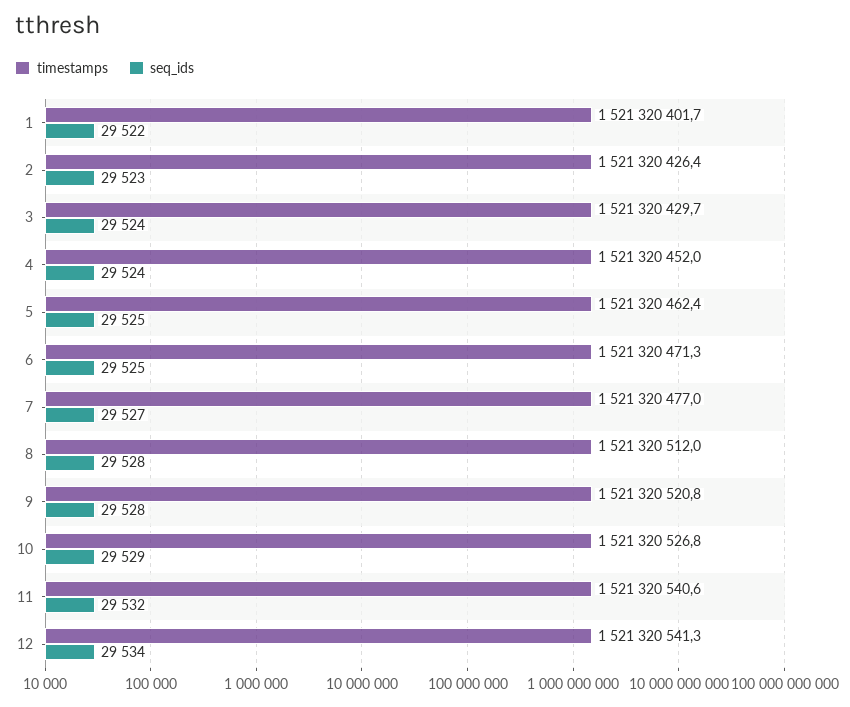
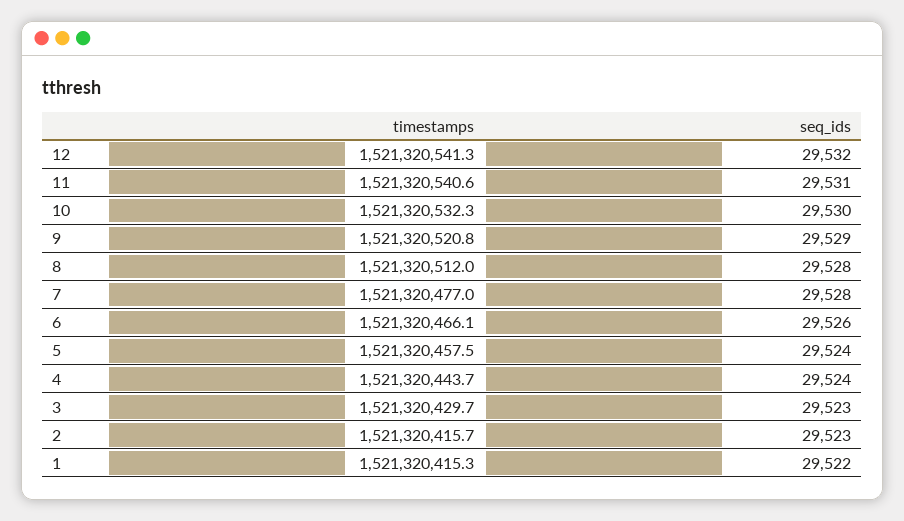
  {
    "timestamps": {
-     "1": 1521320401.7,
+     "1": 1521320415.3,
-     "2": 1521320426.4,
+     "2": 1521320415.7,
      "3": 1521320429.7,
-     "4": 1521320452,
+     "4": 1521320443.7,
-     "5": 1521320462.4,
+     "5": 1521320457.5,
-     "6": 1521320471.3,
+     "6": 1521320466.1,
      "7": 1521320477,
      "8": 1521320512,
      "9": 1521320520.8,
-     "10": 1521320526.8,
+     "10": 1521320532.3,
      "11": 1521320540.6,
      "12": 1521320541.3
    },
    "seq_ids": {
      "1": 29522,
      "2": 29523,
-     "3": 29524,
+     "3": 29523,
      "4": 29524,
-     "5": 29525,
+     "5": 29524,
-     "6": 29525,
+     "6": 29526,
-     "7": 29527,
+     "7": 29528,
      "8": 29528,
-     "9": 29528,
+     "9": 29529,
-     "10": 29529,
+     "10": 29530,
-     "11": 29532,
+     "11": 29531,
-     "12": 29534
+     "12": 29532
    }
  }

